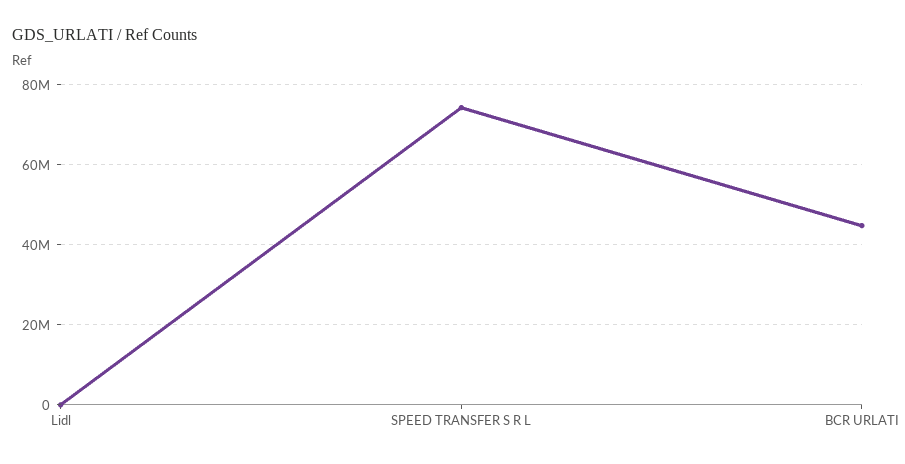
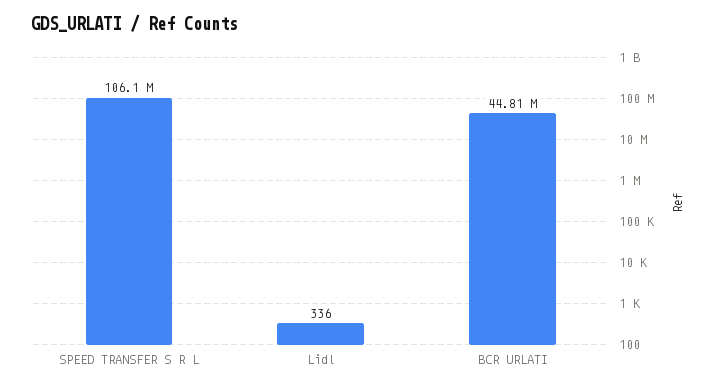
  {
    "Lidl": 336,
-   "SPEED TRANSFER S R L": 74000000,
+   "SPEED TRANSFER S R L": 106100000,
    "BCR URLATI": 44810000
  }

